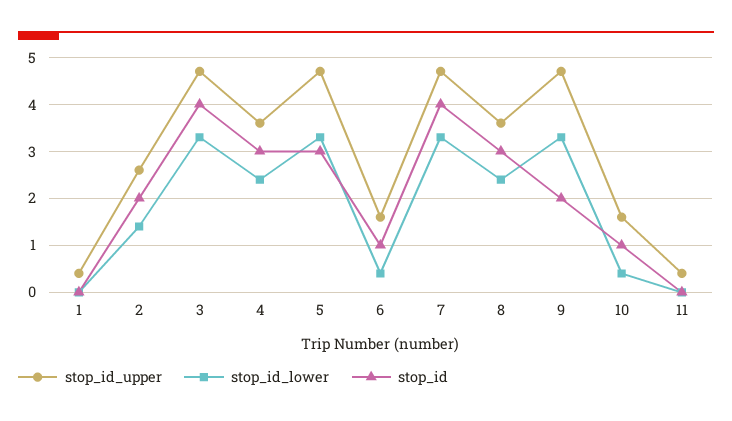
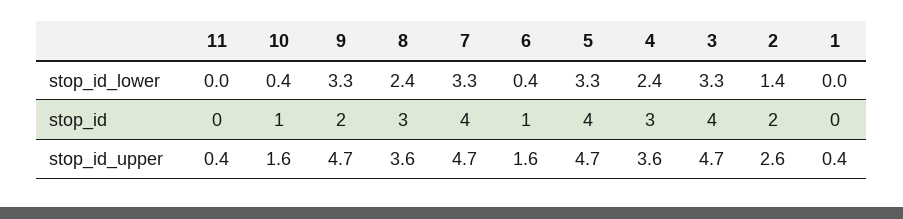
  {
    "stop_id_upper": {
      "1": 0.4,
      "2": 2.6,
      "3": 4.7,
      "4": 3.6,
      "5": 4.7,
      "6": 1.6,
      "7": 4.7,
      "8": 3.6,
      "9": 4.7,
      "10": 1.6,
      "11": 0.4
    },
    "stop_id_lower": {
      "1": 0,
      "2": 1.4,
      "3": 3.3,
      "4": 2.4,
      "5": 3.3,
      "6": 0.4,
      "7": 3.3,
      "8": 2.4,
      "9": 3.3,
      "10": 0.4,
      "11": 0
    },
    "stop_id": {
      "1": 0,
      "2": 2,
      "3": 4,
      "4": 3,
-     "5": 3,
+     "5": 4,
      "6": 1,
      "7": 4,
      "8": 3,
      "9": 2,
      "10": 1,
      "11": 0
    }
  }

